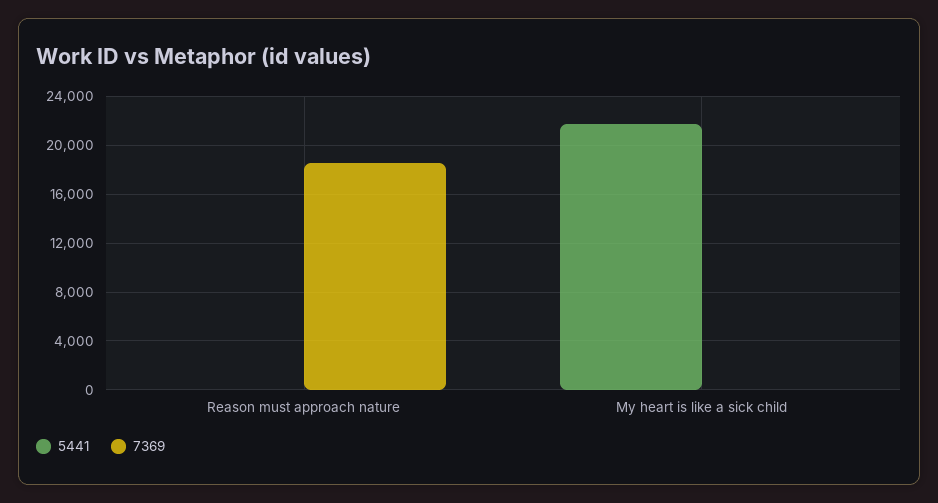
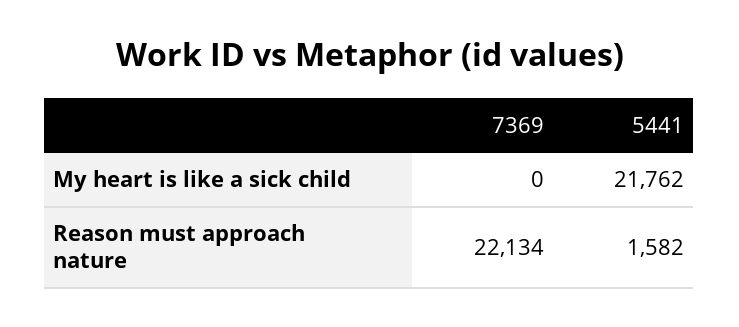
  {
    "5441": {
-     "Reason must approach nature": 0,
+     "Reason must approach nature": 1582,
      "My heart is like a sick child": 21762
    },
    "7369": {
-     "Reason must approach nature": 18500,
+     "Reason must approach nature": 22134,
      "My heart is like a sick child": 0
    }
  }

